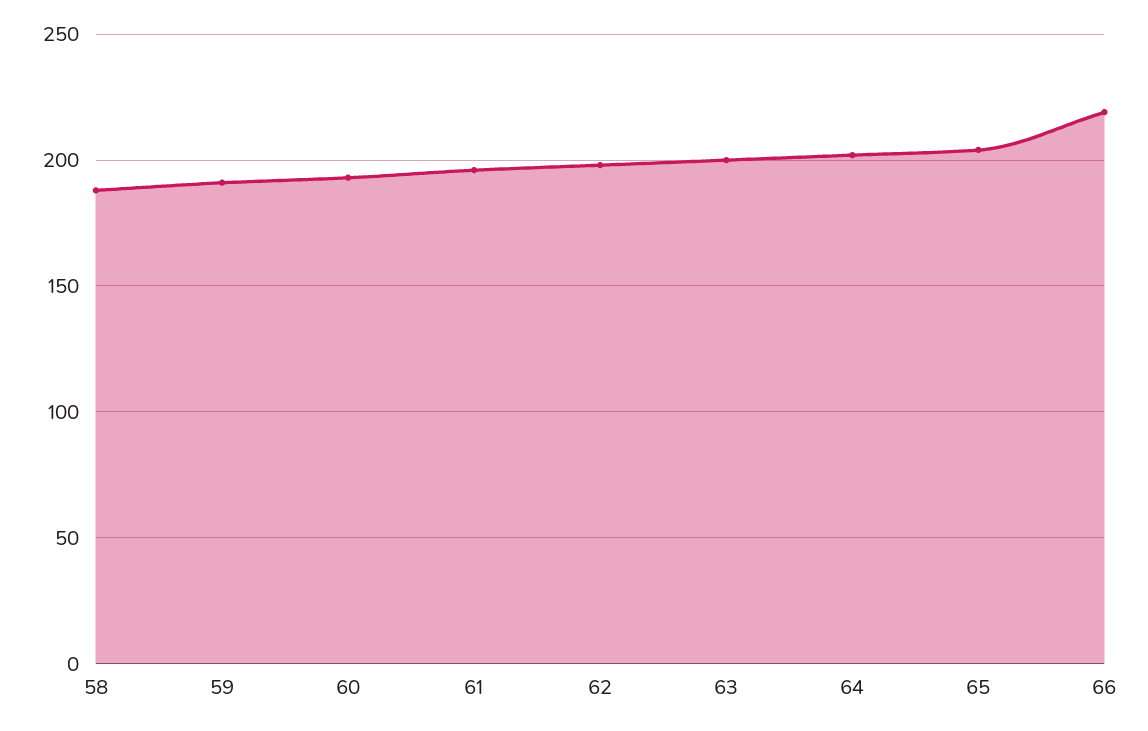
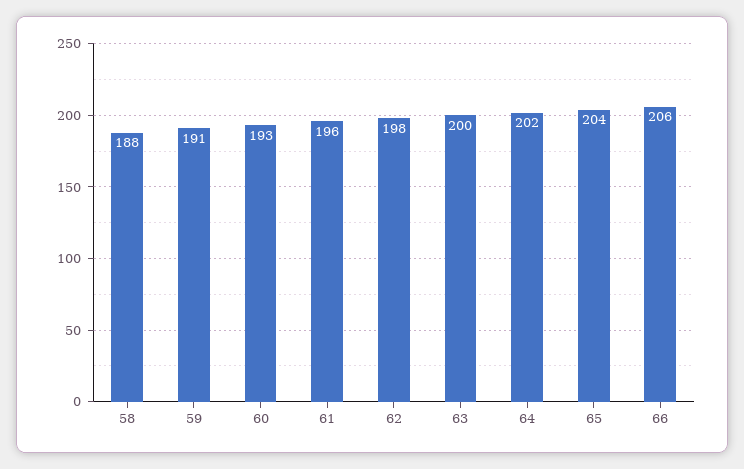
  {
    "58": 188,
    "59": 191,
    "60": 193,
    "61": 196,
    "62": 198,
    "63": 200,
    "64": 202,
    "65": 204,
-   "66": 220
+   "66": 206
  }

